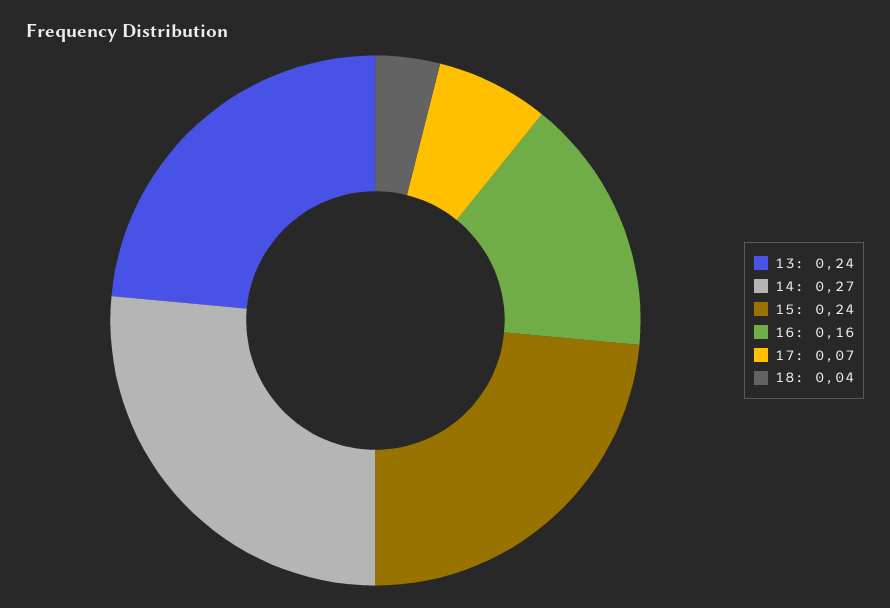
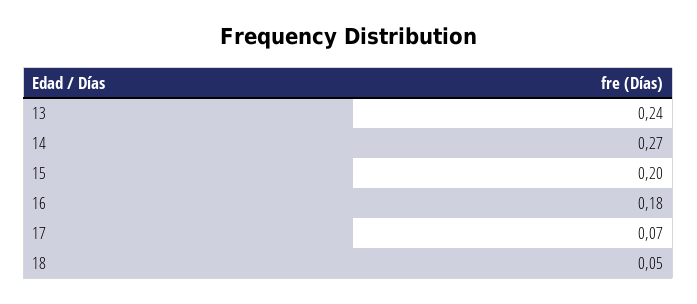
  {
    "13": 0.24,
    "14": 0.27,
-   "15": 0.24,
+   "15": 0.2,
-   "16": 0.16,
+   "16": 0.18,
    "17": 0.07,
-   "18": 0.04
+   "18": 0.05
  }

